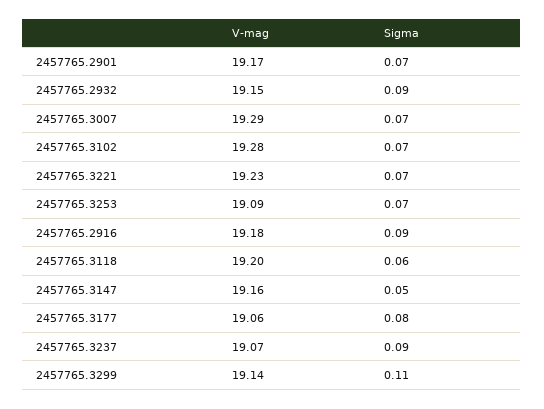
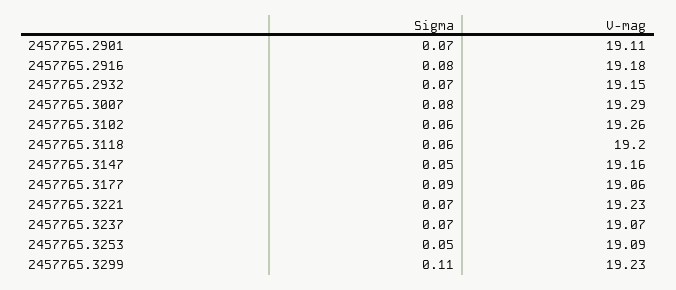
  {
    "V-mag": {
-     "2457765.2901": 19.17,
+     "2457765.2901": 19.11,
      "2457765.2932": 19.15,
      "2457765.3007": 19.29,
-     "2457765.3102": 19.28,
+     "2457765.3102": 19.26,
      "2457765.3221": 19.23,
      "2457765.3253": 19.09,
      "2457765.2916": 19.18,
      "2457765.3118": 19.2,
      "2457765.3147": 19.16,
      "2457765.3177": 19.06,
      "2457765.3237": 19.07,
-     "2457765.3299": 19.14
+     "2457765.3299": 19.23
    },
    "Sigma": {
      "2457765.2901": 0.07,
-     "2457765.2932": 0.09,
+     "2457765.2932": 0.07,
-     "2457765.3007": 0.07,
+     "2457765.3007": 0.08,
-     "2457765.3102": 0.07,
+     "2457765.3102": 0.06,
      "2457765.3221": 0.07,
-     "2457765.3253": 0.07,
+     "2457765.3253": 0.05,
-     "2457765.2916": 0.09,
+     "2457765.2916": 0.08,
      "2457765.3118": 0.06,
      "2457765.3147": 0.05,
-     "2457765.3177": 0.08,
+     "2457765.3177": 0.09,
-     "2457765.3237": 0.09,
+     "2457765.3237": 0.07,
      "2457765.3299": 0.11
    }
  }

